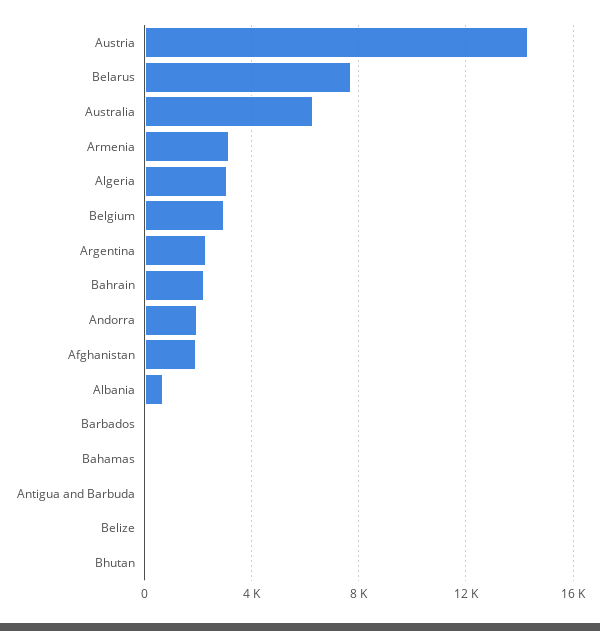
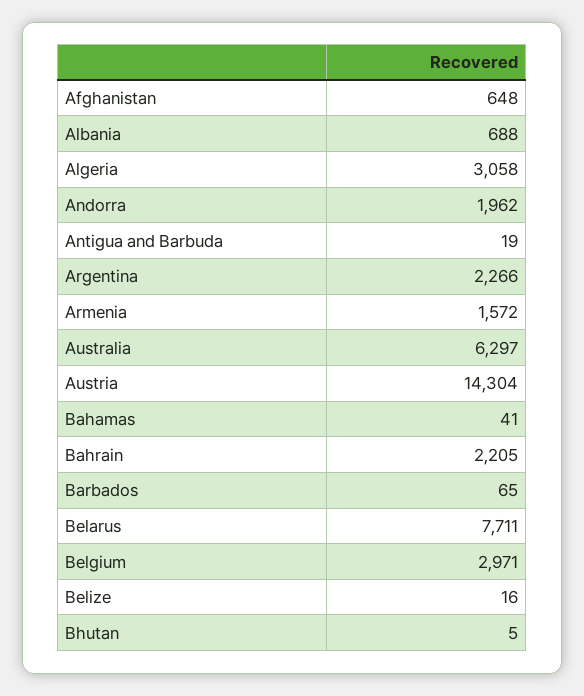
  {
    "Austria": 14304,
    "Belarus": 7711,
    "Australia": 6297,
-   "Armenia": 3000,
+   "Armenia": 1572,
    "Algeria": 3058,
    "Belgium": 2971,
    "Argentina": 2266,
    "Bahrain": 2205,
    "Andorra": 1962,
-   "Afghanistan": 2000,
+   "Afghanistan": 648,
    "Albania": 688,
    "Barbados": 65,
    "Bahamas": 41,
    "Antigua and Barbuda": 19,
    "Belize": 16,
    "Bhutan": 5
  }

